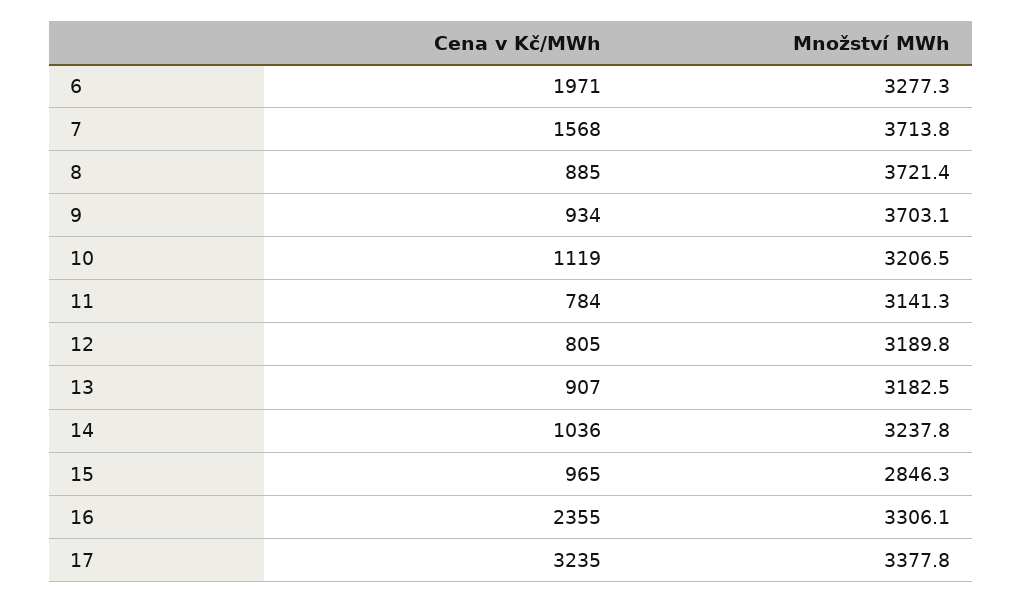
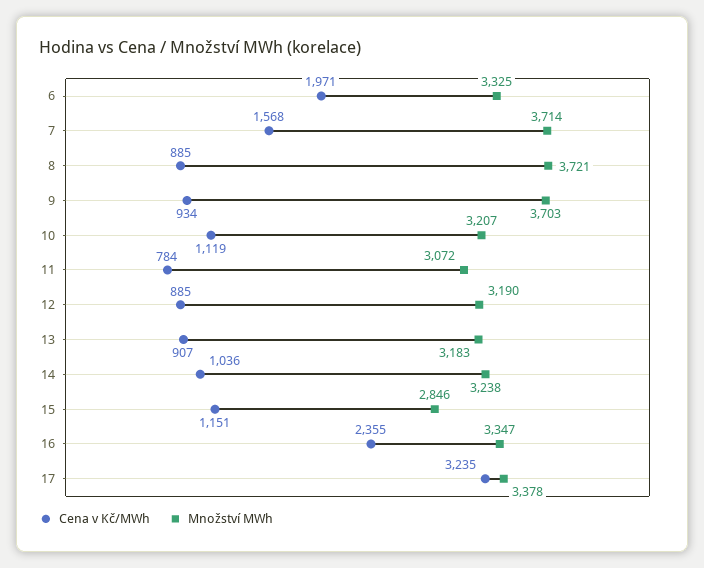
  {
    "Cena v Kč/MWh": {
      "6": 1971,
      "7": 1568,
      "8": 885,
      "9": 934,
      "10": 1119,
      "11": 784,
-     "12": 805,
+     "12": 885,
      "13": 907,
      "14": 1036,
-     "15": 965,
+     "15": 1151,
      "16": 2355,
      "17": 3235
    },
    "Množství MWh": {
-     "6": 3277.3,
+     "6": 3325,
      "7": 3713.8,
      "8": 3721.4,
      "9": 3703.1,
      "10": 3206.5,
-     "11": 3141.3,
+     "11": 3072,
      "12": 3189.8,
      "13": 3182.5,
      "14": 3237.8,
      "15": 2846.3,
-     "16": 3306.1,
+     "16": 3347,
      "17": 3377.8
    }
  }

